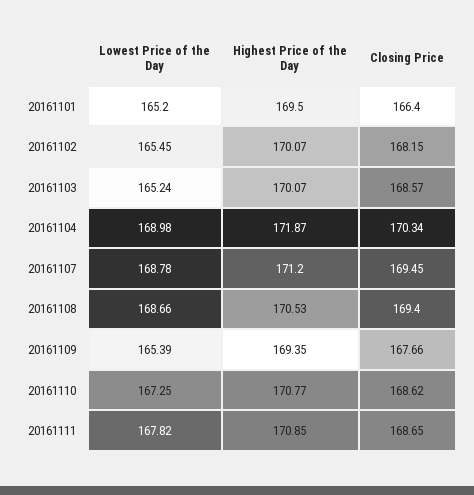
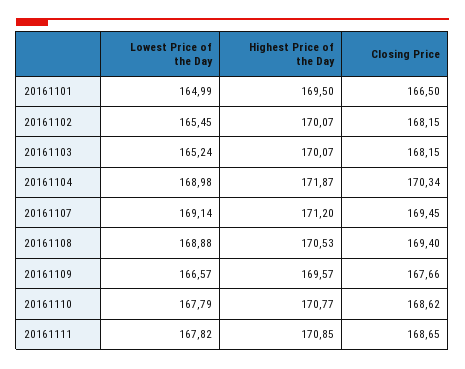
  {
    "Lowest Price of the Day": {
-     "20161101": 165.2,
+     "20161101": 164.99,
      "20161102": 165.45,
      "20161103": 165.24,
      "20161104": 168.98,
-     "20161107": 168.78,
+     "20161107": 169.14,
-     "20161108": 168.66,
+     "20161108": 168.88,
-     "20161109": 165.39,
+     "20161109": 166.57,
-     "20161110": 167.25,
+     "20161110": 167.79,
      "20161111": 167.82
    },
    "Highest Price of the Day": {
      "20161101": 169.5,
      "20161102": 170.07,
      "20161103": 170.07,
      "20161104": 171.87,
      "20161107": 171.2,
      "20161108": 170.53,
-     "20161109": 169.35,
+     "20161109": 169.57,
      "20161110": 170.77,
      "20161111": 170.85
    },
    "Closing Price": {
-     "20161101": 166.4,
+     "20161101": 166.5,
      "20161102": 168.15,
-     "20161103": 168.57,
+     "20161103": 168.15,
      "20161104": 170.34,
      "20161107": 169.45,
      "20161108": 169.4,
      "20161109": 167.66,
      "20161110": 168.62,
      "20161111": 168.65
    }
  }

